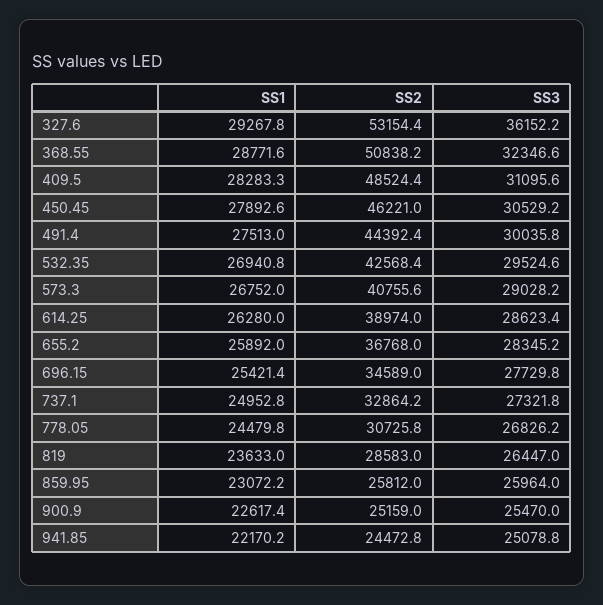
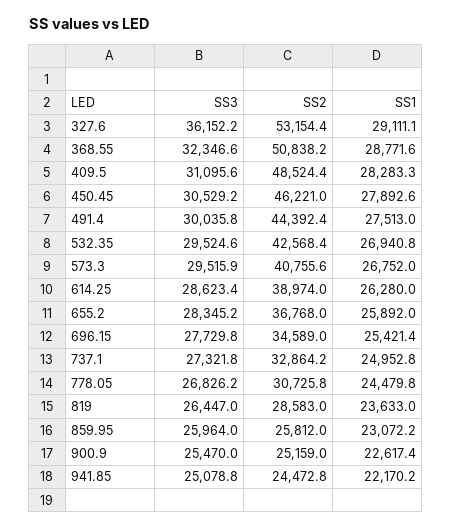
  {
    "SS1": {
-     "327.6": 29267.8,
+     "327.6": 29111.1,
      "368.55": 28771.6,
      "409.5": 28283.3,
      "450.45": 27892.6,
      "491.4": 27513,
      "532.35": 26940.8,
      "573.3": 26752,
      "614.25": 26280,
      "655.2": 25892,
      "696.15": 25421.4,
      "737.1": 24952.8,
      "778.05": 24479.8,
      "819": 23633,
      "859.95": 23072.2,
      "900.9": 22617.4,
      "941.85": 22170.2
    },
    "SS2": {
      "327.6": 53154.4,
      "368.55": 50838.2,
      "409.5": 48524.4,
      "450.45": 46221,
      "491.4": 44392.4,
      "532.35": 42568.4,
      "573.3": 40755.6,
      "614.25": 38974,
      "655.2": 36768,
      "696.15": 34589,
      "737.1": 32864.2,
      "778.05": 30725.8,
      "819": 28583,
      "859.95": 25812,
      "900.9": 25159,
      "941.85": 24472.8
    },
    "SS3": {
      "327.6": 36152.2,
      "368.55": 32346.6,
      "409.5": 31095.6,
      "450.45": 30529.2,
      "491.4": 30035.8,
      "532.35": 29524.6,
-     "573.3": 29028.2,
+     "573.3": 29515.9,
      "614.25": 28623.4,
      "655.2": 28345.2,
      "696.15": 27729.8,
      "737.1": 27321.8,
      "778.05": 26826.2,
      "819": 26447,
      "859.95": 25964,
      "900.9": 25470,
      "941.85": 25078.8
    }
  }

